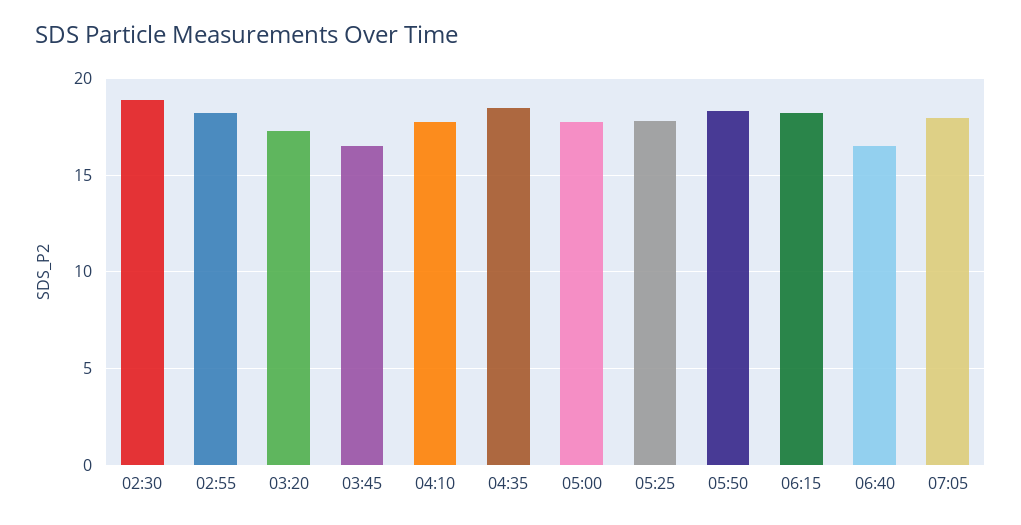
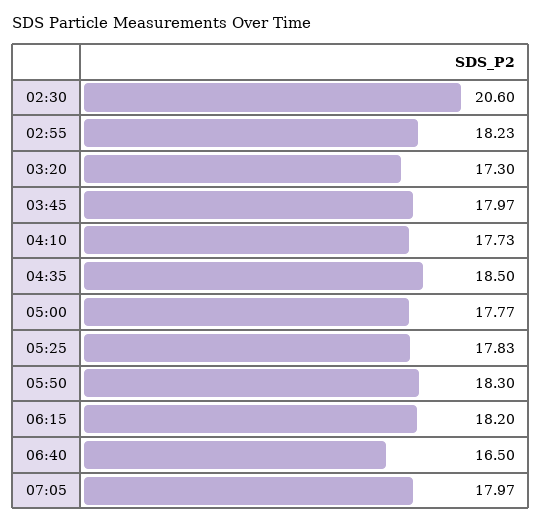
  {
-   "02:30": 19,
+   "02:30": 20.6,
    "02:55": 18.23,
    "03:20": 17.3,
-   "03:45": 16.5,
+   "03:45": 17.97,
    "04:10": 17.73,
    "04:35": 18.5,
    "05:00": 17.77,
    "05:25": 17.83,
    "05:50": 18.3,
    "06:15": 18.2,
    "06:40": 16.5,
    "07:05": 17.97
  }

